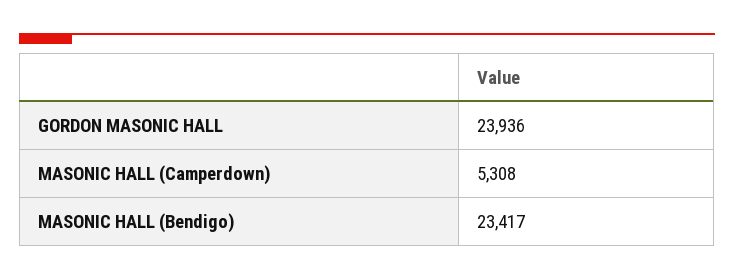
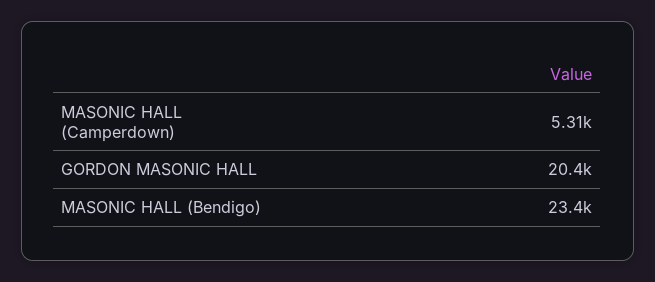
  {
-   "GORDON MASONIC HALL": 23936,
+   "GORDON MASONIC HALL": 20400,
    "MASONIC HALL (Camperdown)": 5308,
    "MASONIC HALL (Bendigo)": 23417
  }

